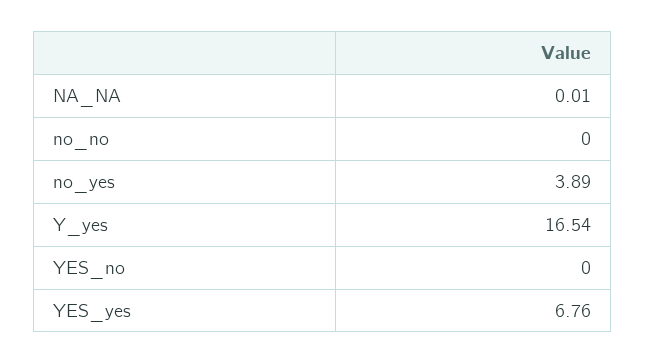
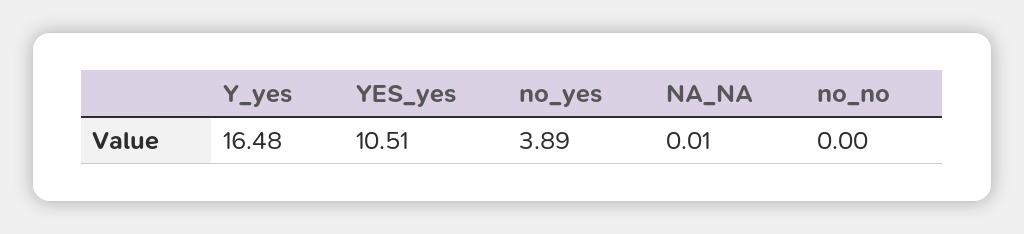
  {
    "NA_NA": 0.01,
    "no_no": 0,
    "no_yes": 3.89,
-   "Y_yes": 16.54,
+   "Y_yes": 16.48,
-   "YES_no": 0,
-   "YES_yes": 6.76
+   "YES_yes": 10.51
  }

